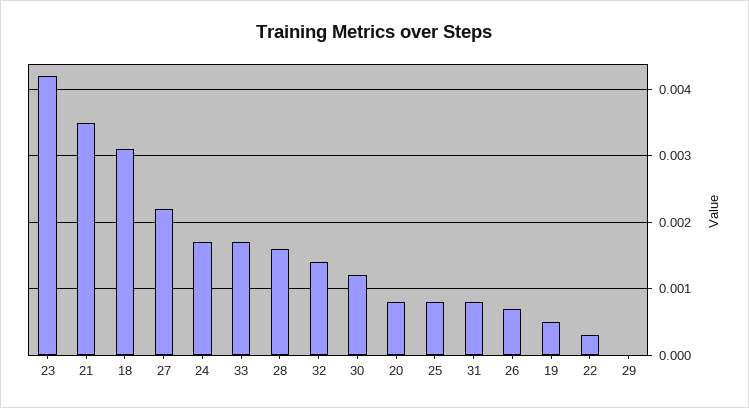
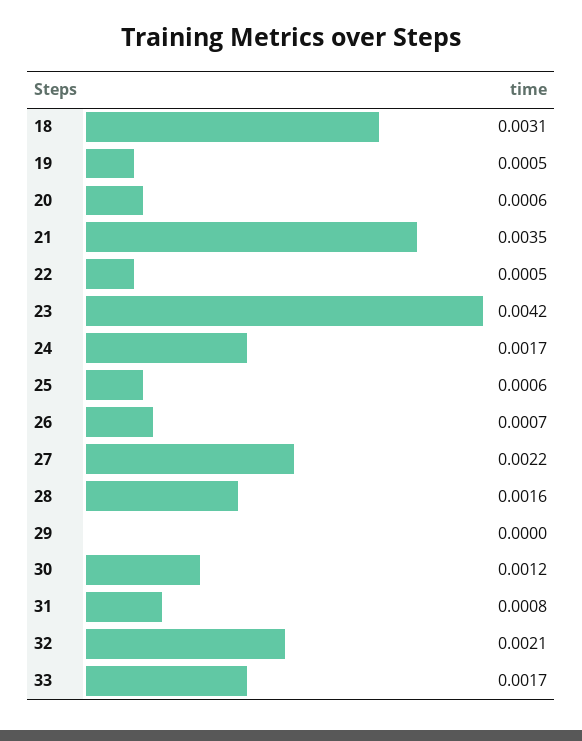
  {
    "23": 0.0042,
    "21": 0.0035,
    "18": 0.0031,
    "27": 0.0022,
    "24": 0.0017,
    "33": 0.0017,
    "28": 0.0016,
-   "32": 0.0014,
+   "32": 0.0021,
    "30": 0.0012,
-   "20": 0.0008,
+   "20": 0.0006,
-   "25": 0.0008,
+   "25": 0.0006,
    "31": 0.0008,
    "26": 0.0007,
    "19": 0.0005,
-   "22": 0.0003,
+   "22": 0.0005,
    "29": 0
  }

